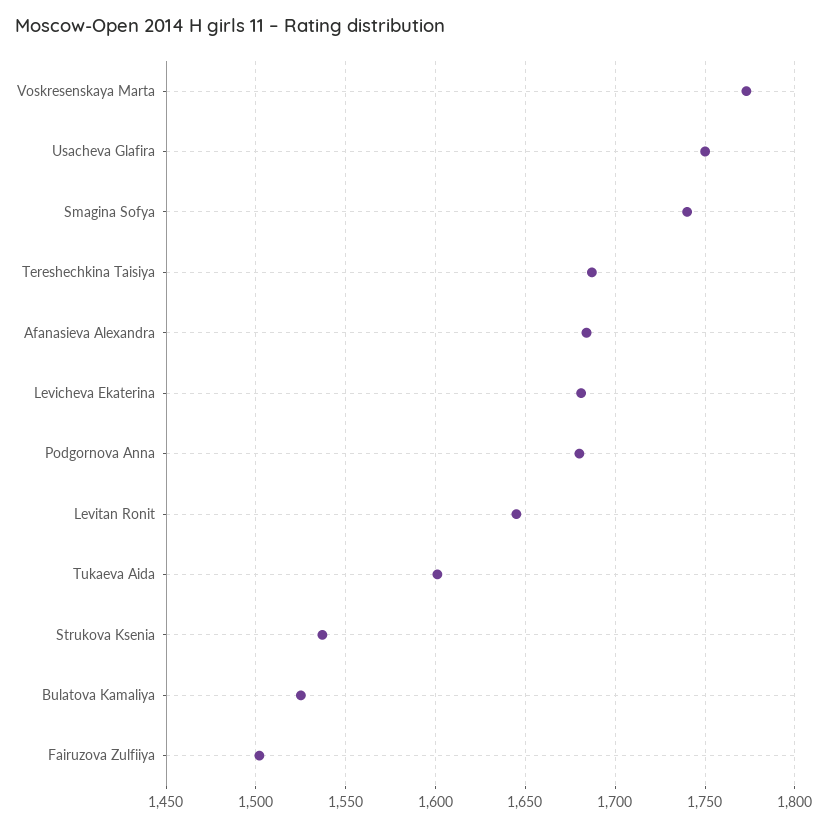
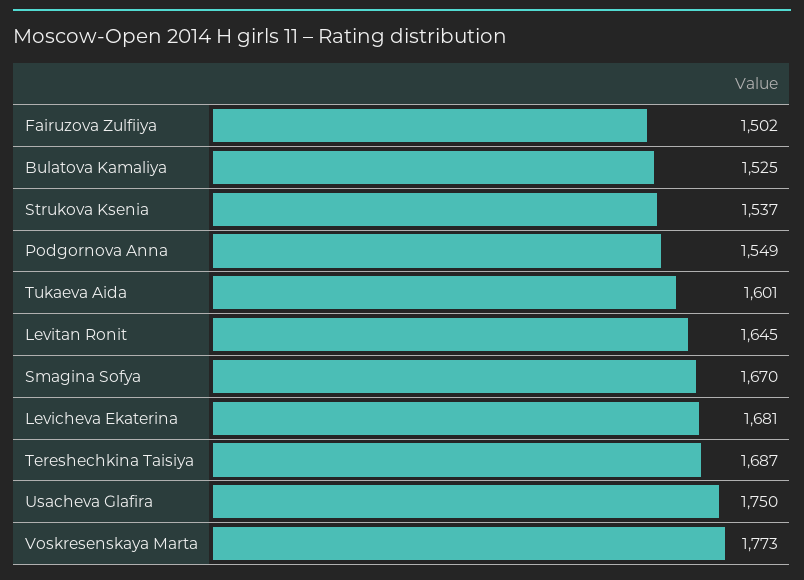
  {
    "Voskresenskaya Marta": 1773,
    "Usacheva Glafira": 1750,
-   "Smagina Sofya": 1740,
+   "Smagina Sofya": 1670,
    "Tereshechkina Taisiya": 1687,
-   "Afanasieva Alexandra": 1685,
    "Levicheva Ekaterina": 1681,
-   "Podgornova Anna": 1680,
+   "Podgornova Anna": 1549,
    "Levitan Ronit": 1645,
    "Tukaeva Aida": 1601,
    "Strukova Ksenia": 1537,
    "Bulatova Kamaliya": 1525,
    "Fairuzova Zulfiiya": 1502
  }

